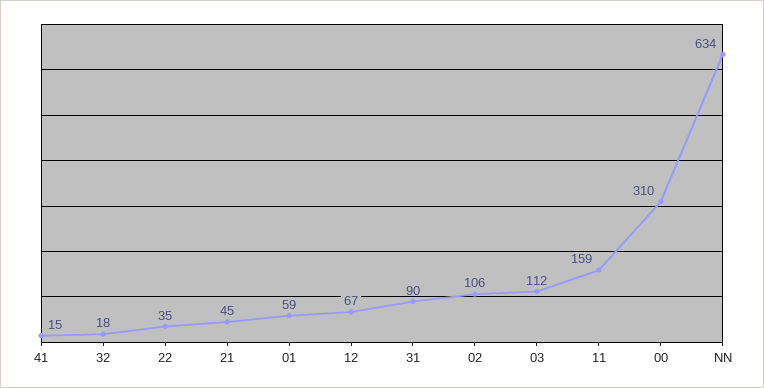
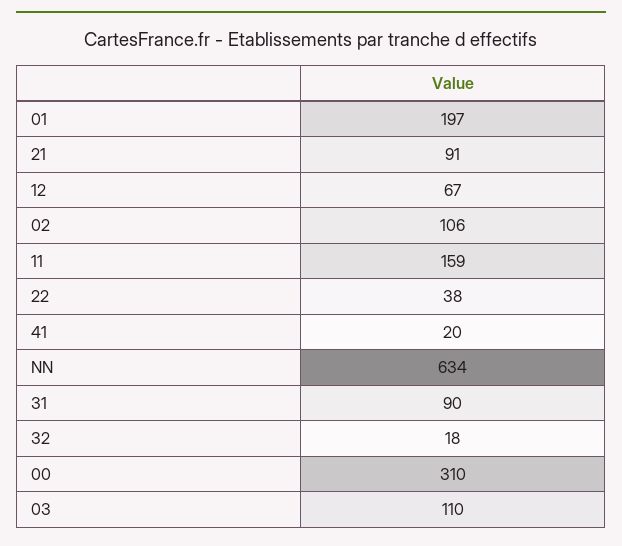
  {
-   "41": 15,
+   "41": 20,
    "32": 18,
-   "22": 35,
+   "22": 38,
-   "21": 45,
+   "21": 91,
-   "01": 59,
+   "01": 197,
    "12": 67,
    "31": 90,
    "02": 106,
-   "03": 112,
+   "03": 110,
    "11": 159,
    "00": 310,
    "NN": 634
  }

